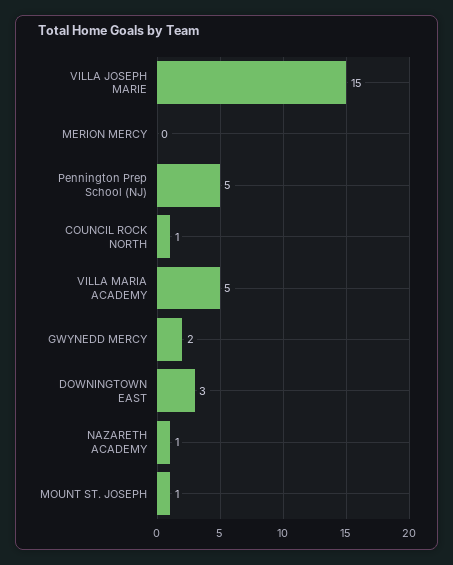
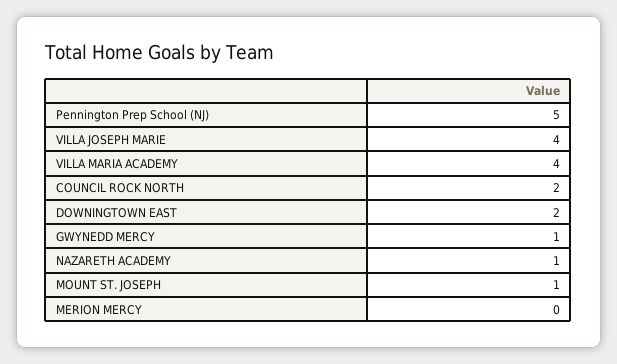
  {
-   "VILLA JOSEPH MARIE": 15,
+   "VILLA JOSEPH MARIE": 4,
    "MERION MERCY": 0,
    "Pennington Prep School (NJ)": 5,
-   "COUNCIL ROCK NORTH": 1,
+   "COUNCIL ROCK NORTH": 2,
-   "VILLA MARIA ACADEMY": 5,
+   "VILLA MARIA ACADEMY": 4,
-   "GWYNEDD MERCY": 2,
+   "GWYNEDD MERCY": 1,
-   "DOWNINGTOWN EAST": 3,
+   "DOWNINGTOWN EAST": 2,
    "NAZARETH ACADEMY": 1,
    "MOUNT ST. JOSEPH": 1
  }

